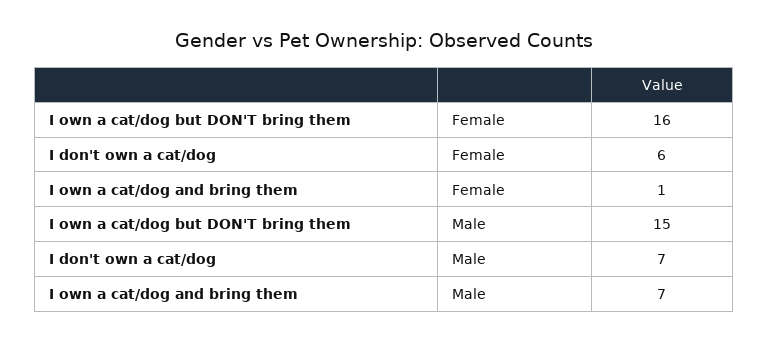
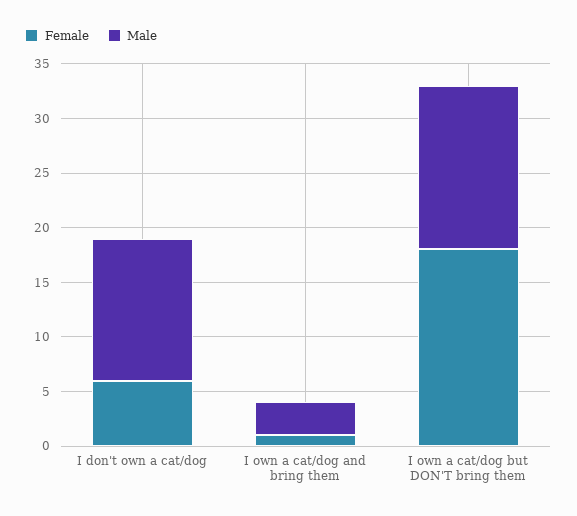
  {
    "Female": {
-     "I own a cat/dog but DON'T bring them": 16,
+     "I own a cat/dog but DON'T bring them": 18,
      "I don't own a cat/dog": 6,
      "I own a cat/dog and bring them": 1
    },
    "Male": {
      "I own a cat/dog but DON'T bring them": 15,
-     "I don't own a cat/dog": 7,
+     "I don't own a cat/dog": 13,
-     "I own a cat/dog and bring them": 7
+     "I own a cat/dog and bring them": 3
    }
  }

